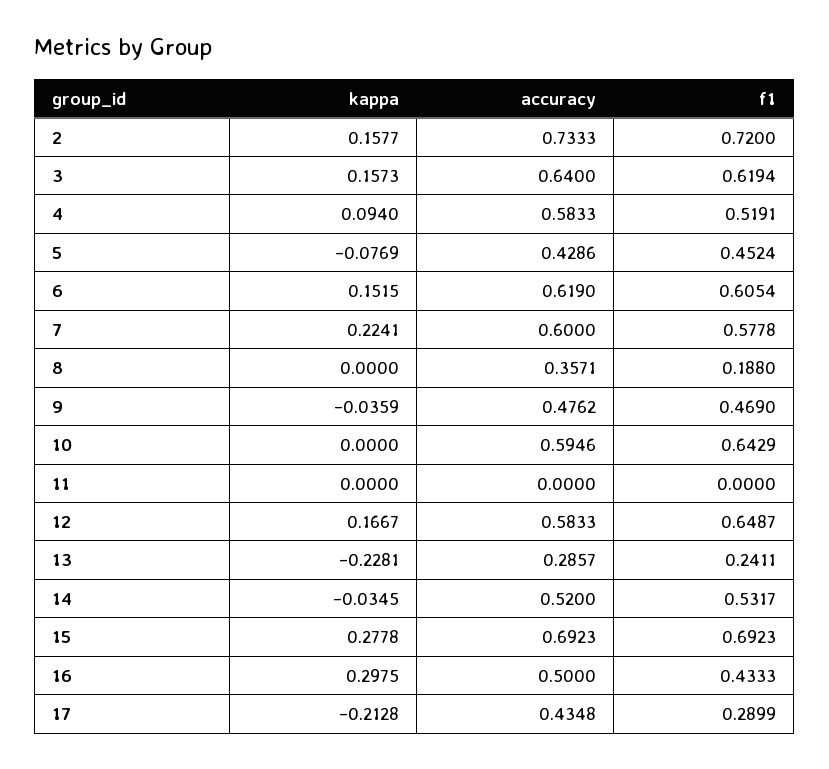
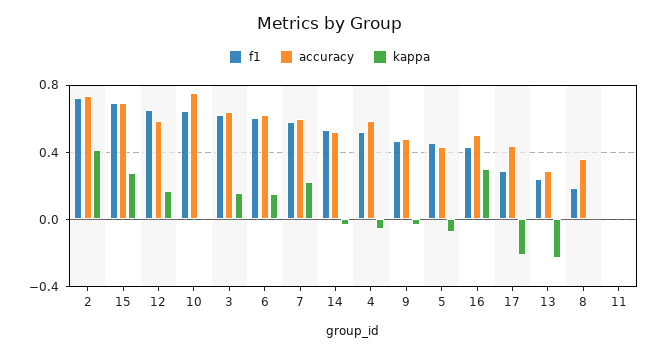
  {
    "kappa": {
-     "2": 0.1577,
+     "2": 0.4,
      "3": 0.1573,
-     "4": 0.094,
+     "4": -0.05,
      "5": -0.0769,
      "6": 0.1515,
      "7": 0.2241,
      "8": 0,
      "9": -0.0359,
      "10": 0,
      "11": 0,
      "12": 0.1667,
      "13": -0.2281,
      "14": -0.0345,
      "15": 0.2778,
      "16": 0.2975,
      "17": -0.2128
    },
    "accuracy": {
      "2": 0.7333,
      "3": 0.64,
      "4": 0.5833,
      "5": 0.4286,
      "6": 0.619,
      "7": 0.6,
      "8": 0.3571,
      "9": 0.4762,
-     "10": 0.5946,
+     "10": 0.75,
      "11": 0,
      "12": 0.5833,
      "13": 0.2857,
      "14": 0.52,
      "15": 0.6923,
      "16": 0.5,
      "17": 0.4348
    },
    "f1": {
      "2": 0.72,
      "3": 0.6194,
      "4": 0.5191,
      "5": 0.4524,
      "6": 0.6054,
      "7": 0.5778,
      "8": 0.188,
      "9": 0.469,
      "10": 0.6429,
      "11": 0,
      "12": 0.6487,
      "13": 0.2411,
      "14": 0.5317,
      "15": 0.6923,
      "16": 0.4333,
      "17": 0.2899
    }
  }

